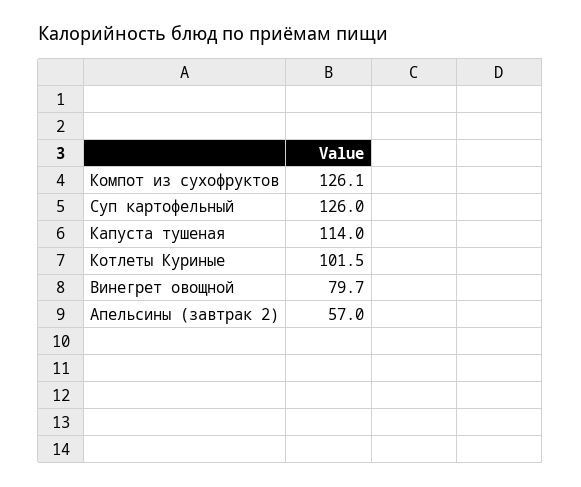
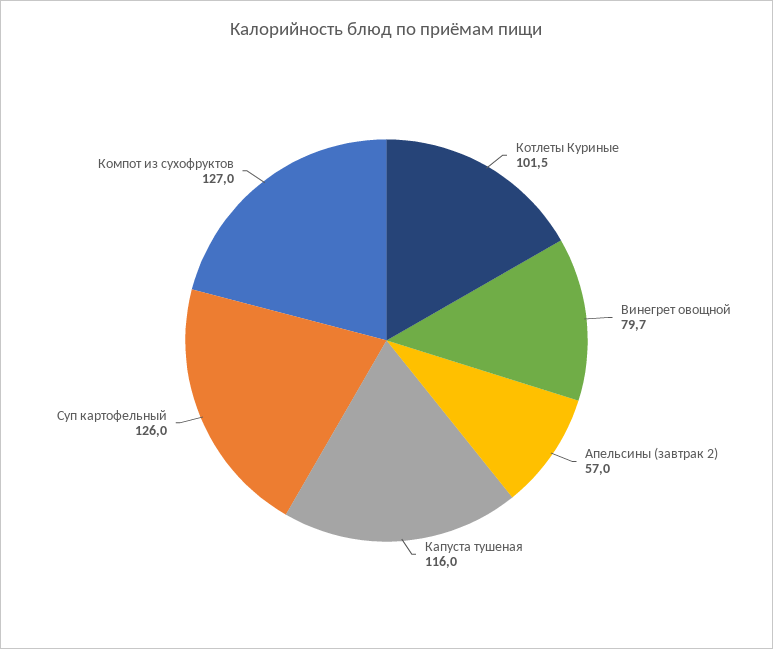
  {
-   "Компот из сухофруктов": 126.1,
+   "Компот из сухофруктов": 127,
    "Суп картофельный": 126,
-   "Капуста тушеная": 114,
+   "Капуста тушеная": 116,
    "Котлеты Куриные": 101.5,
    "Винегрет овощной": 79.7,
    "Апельсины (завтрак 2)": 57
  }

